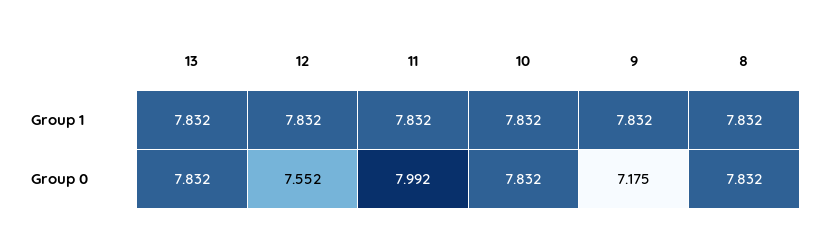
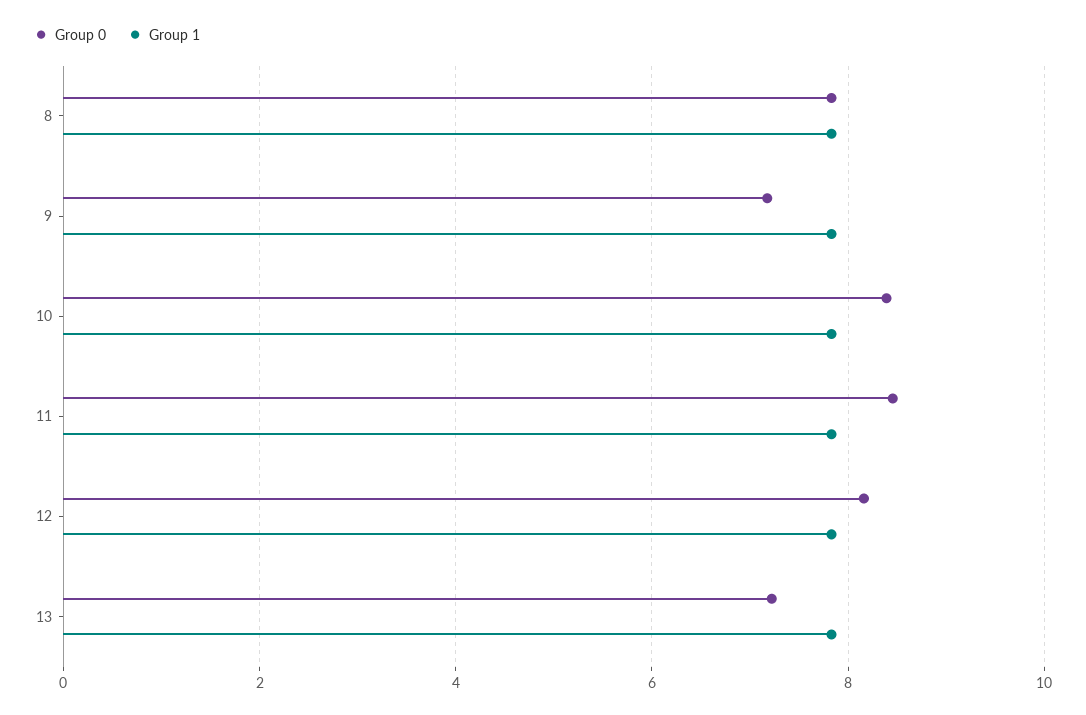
  {
    "Group 1": {
      "13": 7.832,
      "12": 7.832,
      "11": 7.832,
      "10": 7.832,
      "9": 7.832,
      "8": 7.832
    },
    "Group 0": {
-     "13": 7.832,
+     "13": 7.2,
-     "12": 7.552,
+     "12": 8.2,
-     "11": 7.992,
+     "11": 8.4,
-     "10": 7.832,
+     "10": 8.4,
      "9": 7.175,
      "8": 7.832
    }
  }

